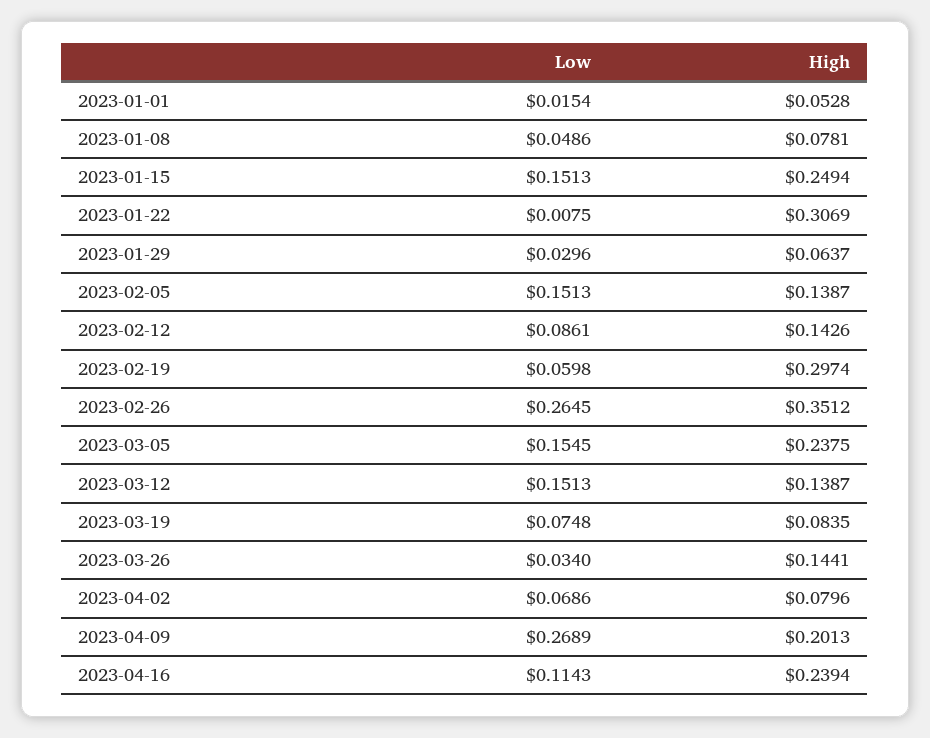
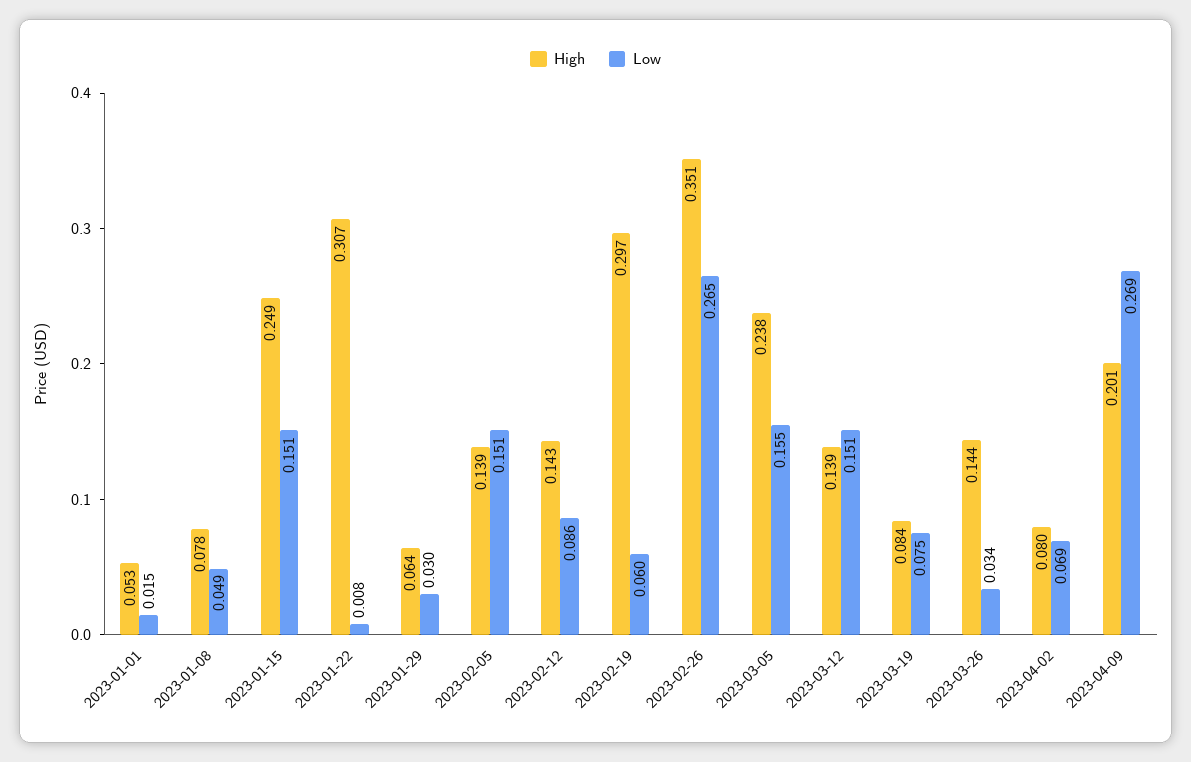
  {
    "Low": {
      "2023-01-01": 0.0154,
      "2023-01-08": 0.0486,
      "2023-01-15": 0.1513,
      "2023-01-22": 0.0075,
      "2023-01-29": 0.0296,
      "2023-02-05": 0.1513,
      "2023-02-12": 0.0861,
      "2023-02-19": 0.0598,
      "2023-02-26": 0.2645,
      "2023-03-05": 0.1545,
      "2023-03-12": 0.1513,
      "2023-03-19": 0.0748,
      "2023-03-26": 0.034,
      "2023-04-02": 0.0686,
-     "2023-04-09": 0.2689,
+     "2023-04-09": 0.2689
-     "2023-04-16": 0.1143
    },
    "High": {
      "2023-01-01": 0.0528,
      "2023-01-08": 0.0781,
      "2023-01-15": 0.2494,
      "2023-01-22": 0.3069,
      "2023-01-29": 0.0637,
      "2023-02-05": 0.1387,
      "2023-02-12": 0.1426,
      "2023-02-19": 0.2974,
      "2023-02-26": 0.3512,
      "2023-03-05": 0.2375,
      "2023-03-12": 0.1387,
      "2023-03-19": 0.0835,
      "2023-03-26": 0.1441,
      "2023-04-02": 0.0796,
-     "2023-04-09": 0.2013,
+     "2023-04-09": 0.2013
-     "2023-04-16": 0.2394
    }
  }

